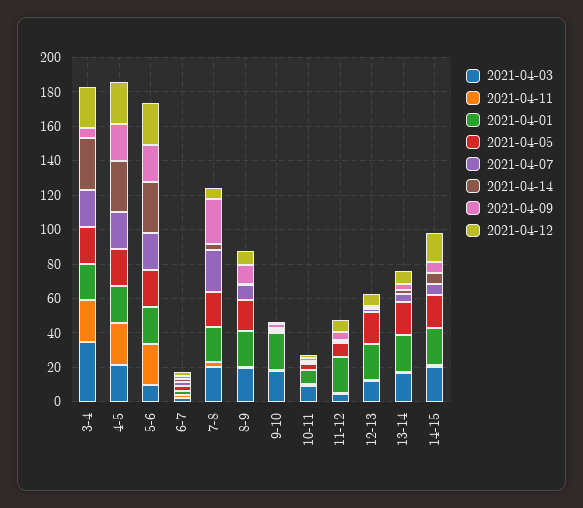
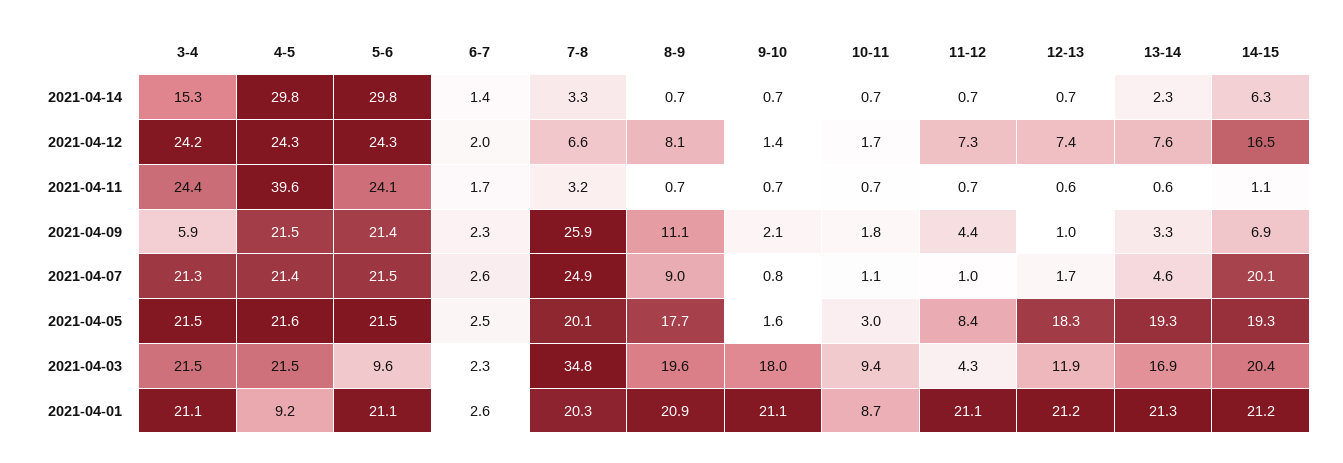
  {
    "2021-04-03": {
-     "3-4": 35,
+     "3-4": 21.5,
      "4-5": 21.5,
      "5-6": 9.6,
      "6-7": 2.3,
-     "7-8": 20,
+     "7-8": 34.8,
      "8-9": 19.6,
      "9-10": 18,
      "10-11": 9.4,
      "11-12": 4.3,
      "12-13": 11.9,
      "13-14": 16.9,
      "14-15": 20.4
    },
    "2021-04-11": {
      "3-4": 24.4,
-     "4-5": 25,
+     "4-5": 39.6,
      "5-6": 24.1,
      "6-7": 1.7,
      "7-8": 3.2,
      "8-9": 0.7,
      "9-10": 0.7,
      "10-11": 0.7,
      "11-12": 0.7,
      "12-13": 0.6,
      "13-14": 0.6,
      "14-15": 1.1
    },
    "2021-04-01": {
      "3-4": 21.1,
-     "4-5": 20,
+     "4-5": 9.2,
      "5-6": 21.1,
      "6-7": 2.6,
      "7-8": 20.3,
      "8-9": 20.9,
      "9-10": 21.1,
      "10-11": 8.7,
      "11-12": 21.1,
      "12-13": 21.2,
      "13-14": 21.3,
      "14-15": 21.2
    },
    "2021-04-05": {
      "3-4": 21.5,
      "4-5": 21.6,
      "5-6": 21.5,
      "6-7": 2.5,
      "7-8": 20.1,
      "8-9": 17.7,
      "9-10": 1.6,
      "10-11": 3,
      "11-12": 8.4,
      "12-13": 18.3,
      "13-14": 19.3,
      "14-15": 19.3
    },
    "2021-04-07": {
      "3-4": 21.3,
      "4-5": 21.4,
      "5-6": 21.5,
      "6-7": 2.6,
      "7-8": 24.9,
      "8-9": 9,
      "9-10": 0.8,
      "10-11": 1.1,
      "11-12": 1,
      "12-13": 1.7,
      "13-14": 4.6,
-     "14-15": 5
+     "14-15": 20.1
    },
    "2021-04-14": {
-     "3-4": 30,
+     "3-4": 15.3,
      "4-5": 29.8,
      "5-6": 29.8,
      "6-7": 1.4,
      "7-8": 3.3,
      "8-9": 0.7,
      "9-10": 0.7,
      "10-11": 0.7,
      "11-12": 0.7,
      "12-13": 0.7,
      "13-14": 2.3,
      "14-15": 6.3
    },
    "2021-04-09": {
      "3-4": 5.9,
      "4-5": 21.5,
      "5-6": 21.4,
      "6-7": 2.3,
      "7-8": 25.9,
      "8-9": 11.1,
      "9-10": 2.1,
      "10-11": 1.8,
      "11-12": 4.4,
      "12-13": 1,
      "13-14": 3.3,
      "14-15": 6.9
    },
    "2021-04-12": {
      "3-4": 24.2,
      "4-5": 24.3,
      "5-6": 24.3,
      "6-7": 2,
      "7-8": 6.6,
      "8-9": 8.1,
      "9-10": 1.4,
      "10-11": 1.7,
      "11-12": 7.3,
      "12-13": 7.4,
      "13-14": 7.6,
      "14-15": 16.5
    }
  }

